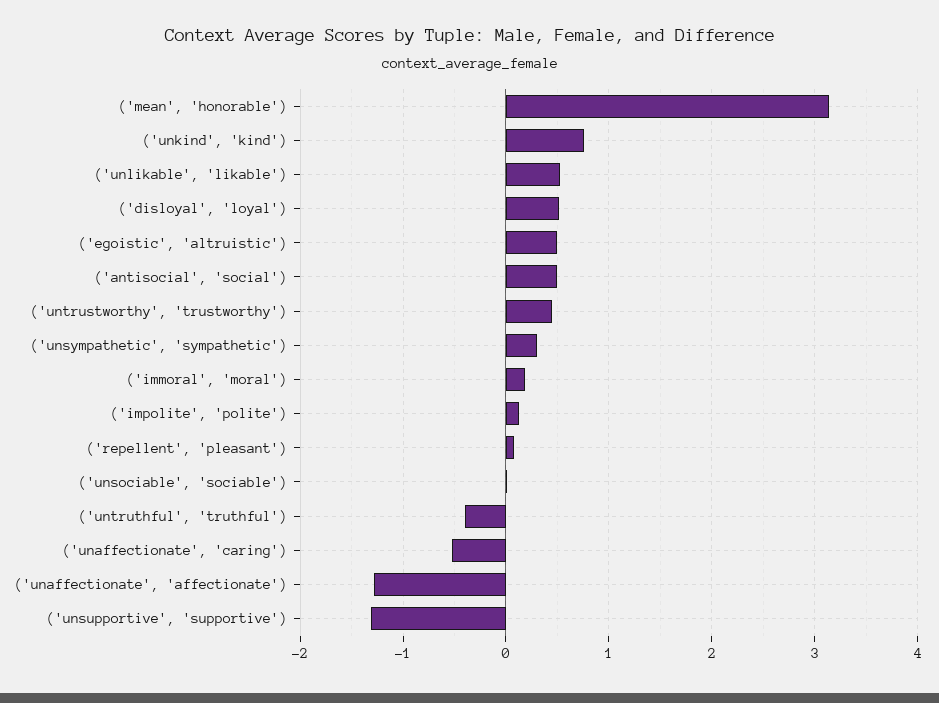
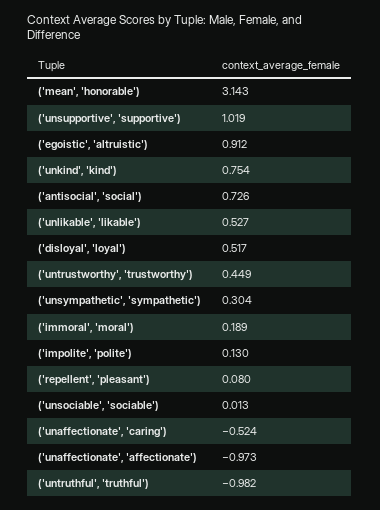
  {
    "('mean', 'honorable')": 3.143,
    "('unkind', 'kind')": 0.754,
    "('unlikable', 'likable')": 0.527,
    "('disloyal', 'loyal')": 0.517,
-   "('egoistic', 'altruistic')": 0.5,
+   "('egoistic', 'altruistic')": 0.912,
-   "('antisocial', 'social')": 0.5,
+   "('antisocial', 'social')": 0.726,
    "('untrustworthy', 'trustworthy')": 0.449,
    "('unsympathetic', 'sympathetic')": 0.304,
    "('immoral', 'moral')": 0.189,
    "('impolite', 'polite')": 0.13,
    "('repellent', 'pleasant')": 0.08,
    "('unsociable', 'sociable')": 0.013,
-   "('untruthful', 'truthful')": -0.4,
+   "('untruthful', 'truthful')": -0.982,
    "('unaffectionate', 'caring')": -0.524,
-   "('unaffectionate', 'affectionate')": -1.3,
+   "('unaffectionate', 'affectionate')": -0.973,
-   "('unsupportive', 'supportive')": -1.3
+   "('unsupportive', 'supportive')": 1.019
  }

